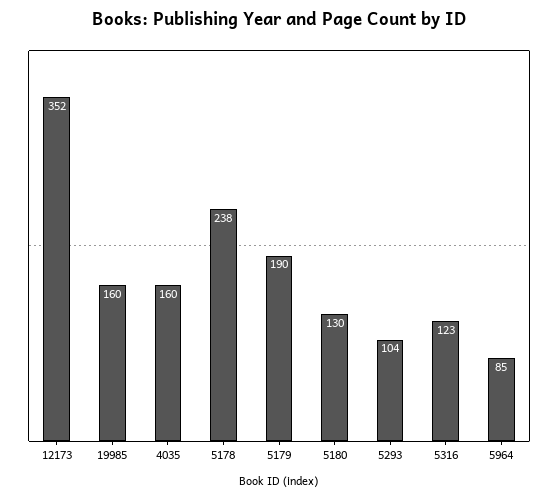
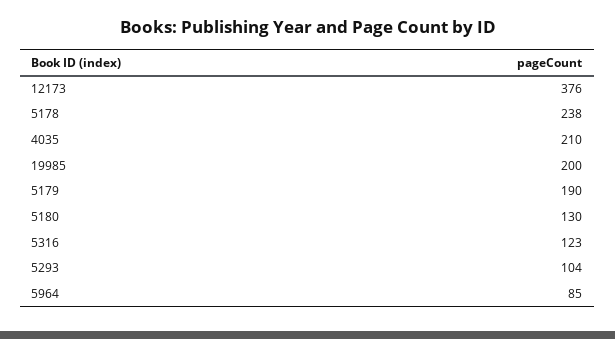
  {
-   "12173": 352,
+   "12173": 376,
-   "19985": 160,
+   "19985": 200,
-   "4035": 160,
+   "4035": 210,
    "5178": 238,
    "5179": 190,
    "5180": 130,
    "5293": 104,
    "5316": 123,
    "5964": 85
  }

